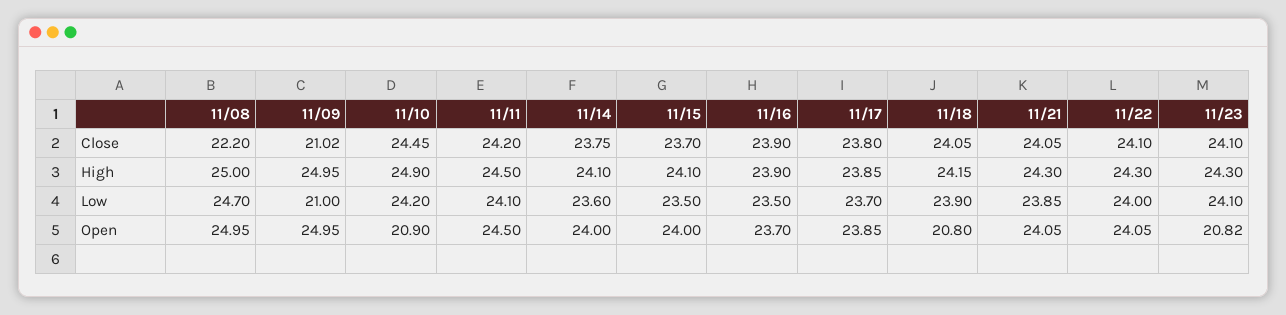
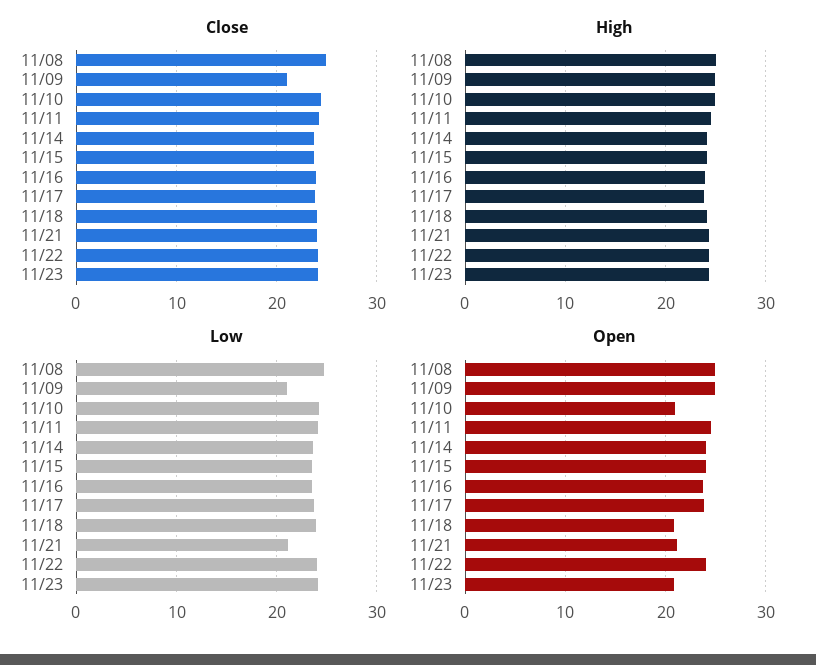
  {
    "Close": {
-     "11/08": 22.2,
+     "11/08": 25,
      "11/09": 21.02,
      "11/10": 24.45,
      "11/11": 24.2,
      "11/14": 23.75,
      "11/15": 23.7,
      "11/16": 23.9,
      "11/17": 23.8,
      "11/18": 24.05,
      "11/21": 24.05,
      "11/22": 24.1,
      "11/23": 24.1
    },
    "High": {
      "11/08": 25,
      "11/09": 24.95,
      "11/10": 24.9,
      "11/11": 24.5,
      "11/14": 24.1,
      "11/15": 24.1,
      "11/16": 23.9,
      "11/17": 23.85,
      "11/18": 24.15,
      "11/21": 24.3,
      "11/22": 24.3,
      "11/23": 24.3
    },
    "Low": {
      "11/08": 24.7,
      "11/09": 21,
      "11/10": 24.2,
      "11/11": 24.1,
      "11/14": 23.6,
      "11/15": 23.5,
      "11/16": 23.5,
      "11/17": 23.7,
      "11/18": 23.9,
-     "11/21": 23.85,
+     "11/21": 21,
      "11/22": 24,
      "11/23": 24.1
    },
    "Open": {
      "11/08": 24.95,
      "11/09": 24.95,
      "11/10": 20.9,
      "11/11": 24.5,
      "11/14": 24,
      "11/15": 24,
      "11/16": 23.7,
      "11/17": 23.85,
      "11/18": 20.8,
-     "11/21": 24.05,
+     "11/21": 21,
      "11/22": 24.05,
      "11/23": 20.82
    }
  }

